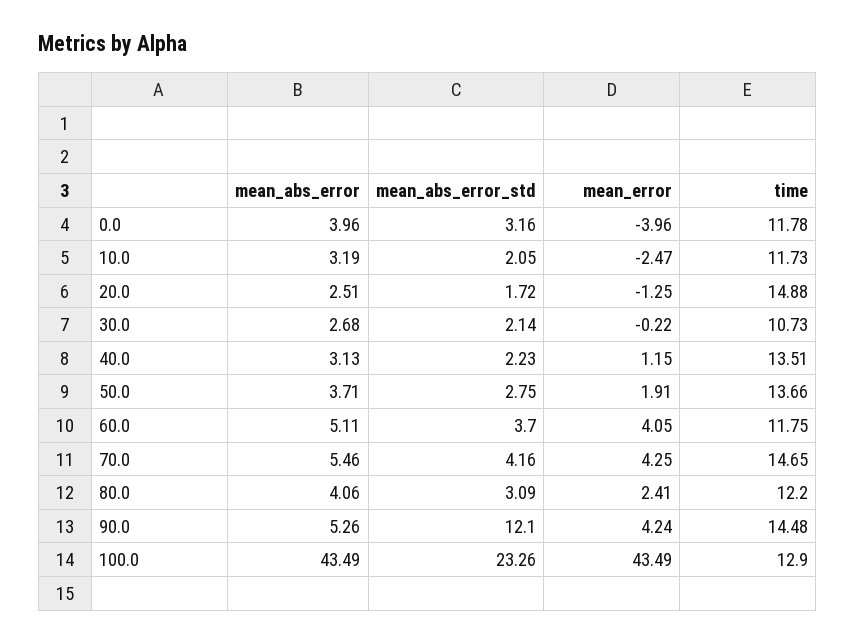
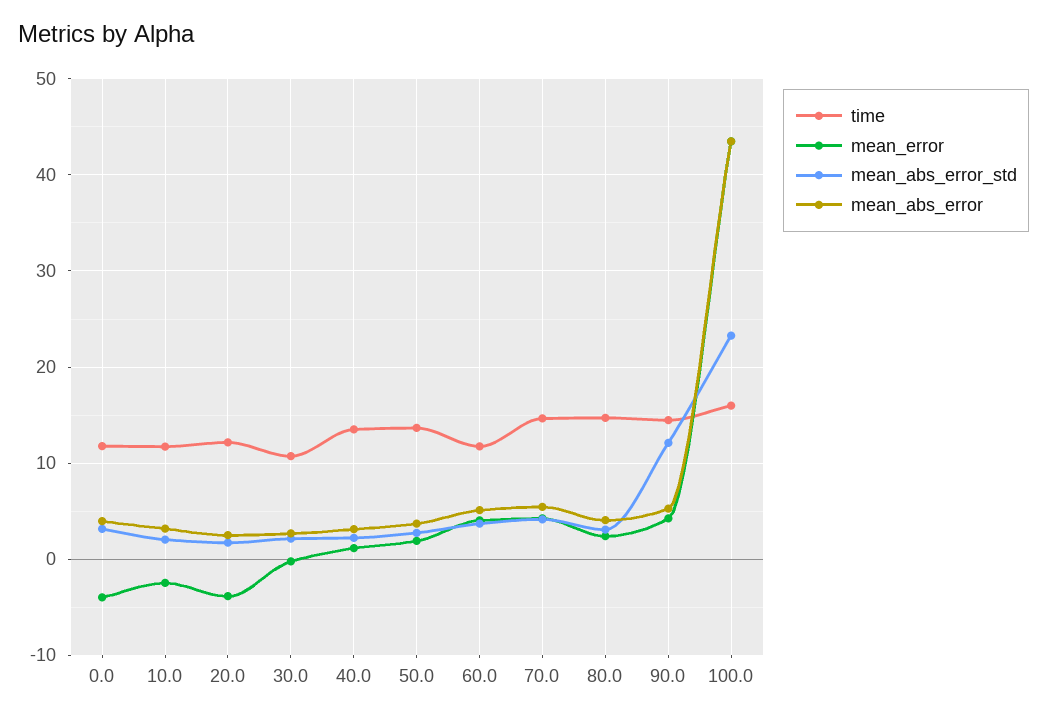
  {
    "mean_abs_error": {
      "0.0": 3.96,
      "10.0": 3.19,
      "20.0": 2.51,
      "30.0": 2.68,
      "40.0": 3.13,
      "50.0": 3.71,
      "60.0": 5.11,
      "70.0": 5.46,
      "80.0": 4.06,
      "90.0": 5.26,
      "100.0": 43.49
    },
    "mean_abs_error_std": {
      "0.0": 3.16,
      "10.0": 2.05,
      "20.0": 1.72,
      "30.0": 2.14,
      "40.0": 2.23,
      "50.0": 2.75,
      "60.0": 3.7,
      "70.0": 4.16,
      "80.0": 3.09,
      "90.0": 12.1,
      "100.0": 23.26
    },
    "mean_error": {
      "0.0": -3.96,
      "10.0": -2.47,
-     "20.0": -1.25,
+     "20.0": -4,
      "30.0": -0.22,
      "40.0": 1.15,
      "50.0": 1.91,
      "60.0": 4.05,
      "70.0": 4.25,
      "80.0": 2.41,
      "90.0": 4.24,
      "100.0": 43.49
    },
    "time": {
      "0.0": 11.78,
      "10.0": 11.73,
-     "20.0": 14.88,
+     "20.0": 12,
      "30.0": 10.73,
      "40.0": 13.51,
      "50.0": 13.66,
      "60.0": 11.75,
      "70.0": 14.65,
-     "80.0": 12.2,
+     "80.0": 15,
      "90.0": 14.48,
-     "100.0": 12.9
+     "100.0": 16
    }
  }

